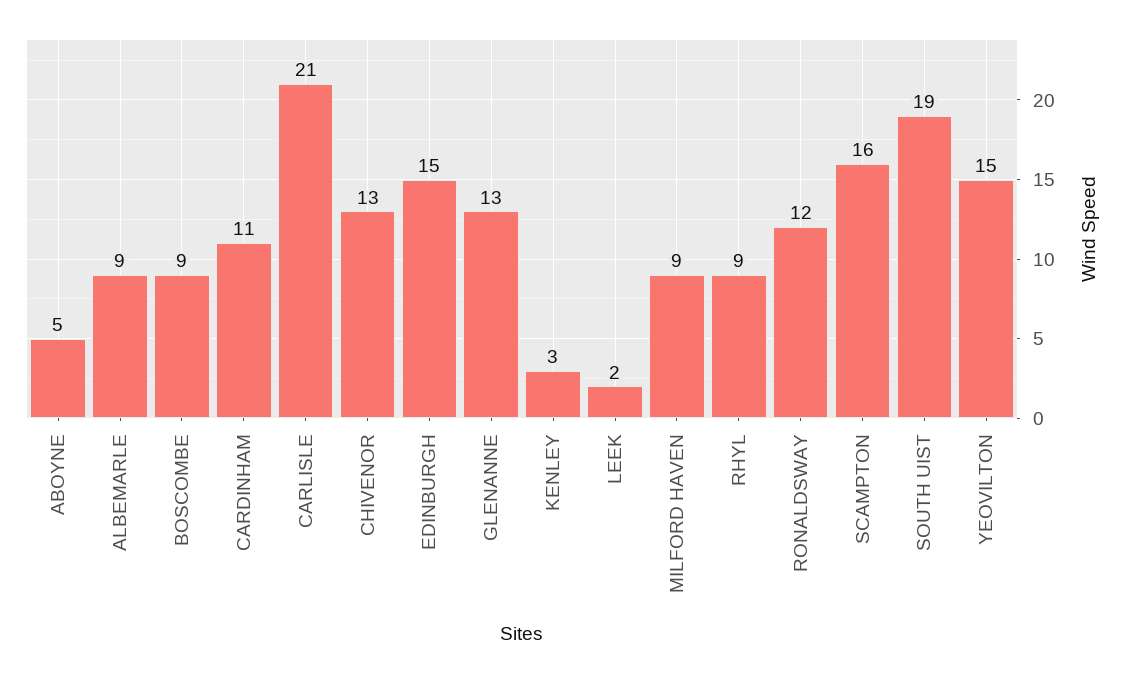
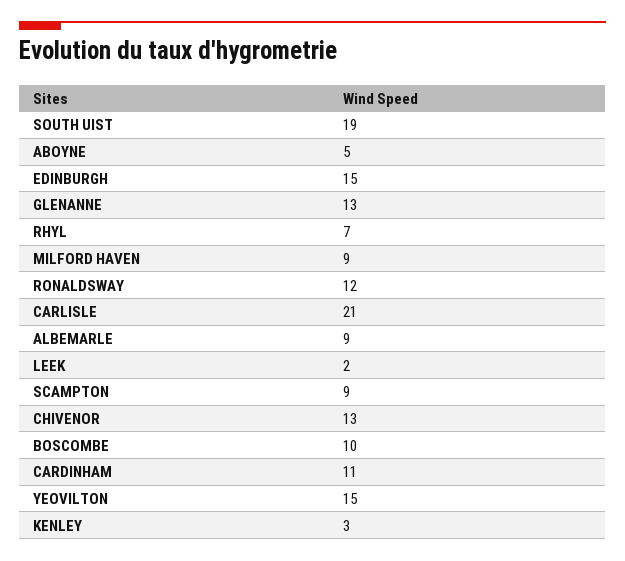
  {
    "ABOYNE": 5,
    "ALBEMARLE": 9,
-   "BOSCOMBE": 9,
+   "BOSCOMBE": 10,
    "CARDINHAM": 11,
    "CARLISLE": 21,
    "CHIVENOR": 13,
    "EDINBURGH": 15,
    "GLENANNE": 13,
    "KENLEY": 3,
    "LEEK": 2,
    "MILFORD HAVEN": 9,
-   "RHYL": 9,
+   "RHYL": 7,
    "RONALDSWAY": 12,
-   "SCAMPTON": 16,
+   "SCAMPTON": 9,
    "SOUTH UIST": 19,
    "YEOVILTON": 15
  }

